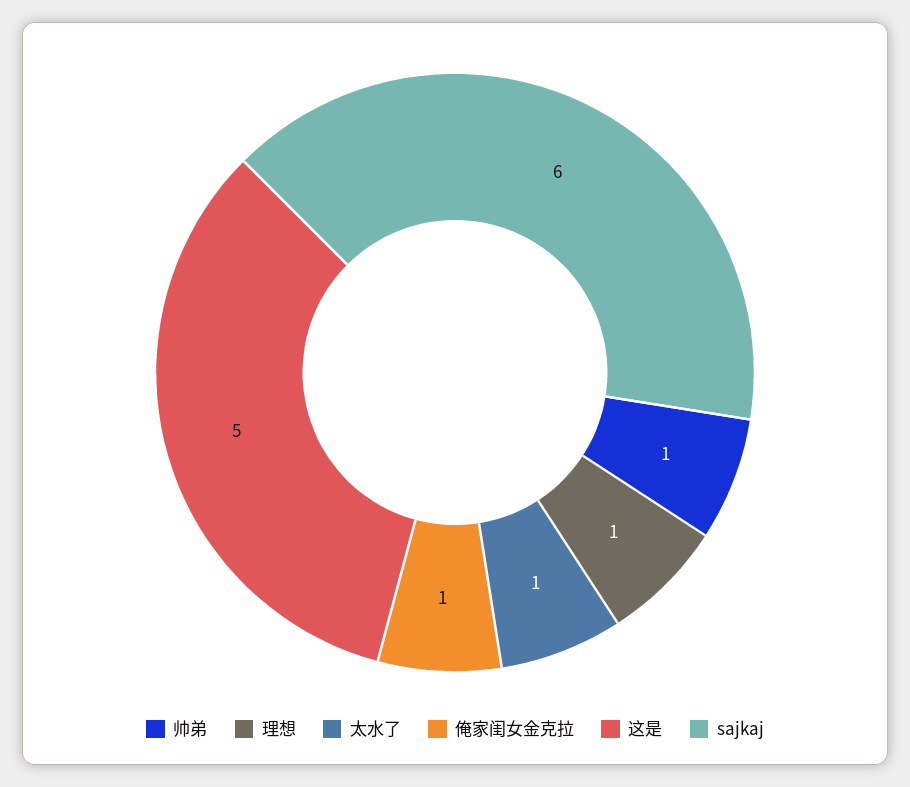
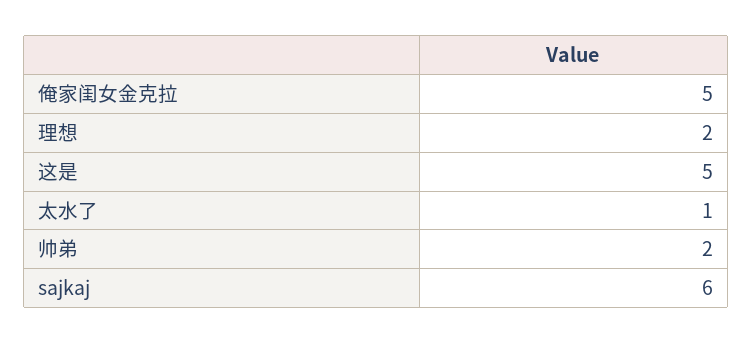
  {
-   "帅弟": 1,
+   "帅弟": 2,
-   "理想": 1,
+   "理想": 2,
    "太水了": 1,
-   "俺家闺女金克拉": 1,
+   "俺家闺女金克拉": 5,
    "这是": 5,
    "sajkaj": 6
  }

